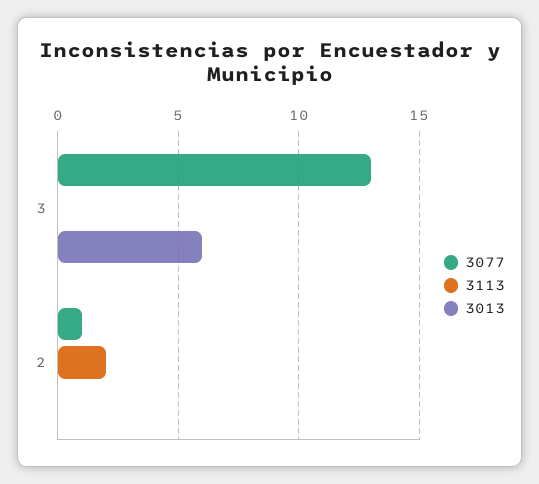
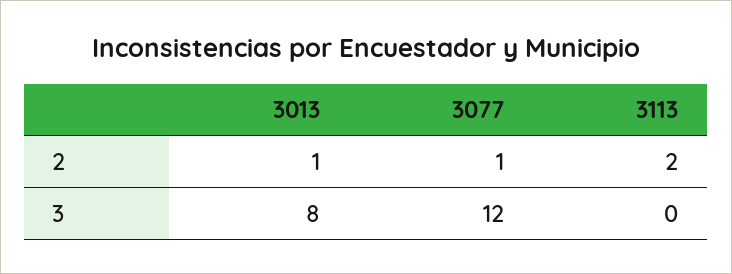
  {
    "3077": {
-     "3": 13,
+     "3": 12,
      "2": 1
    },
    "3113": {
      "3": 0,
      "2": 2
    },
    "3013": {
-     "3": 6,
+     "3": 8,
-     "2": 0
+     "2": 1
    }
  }

